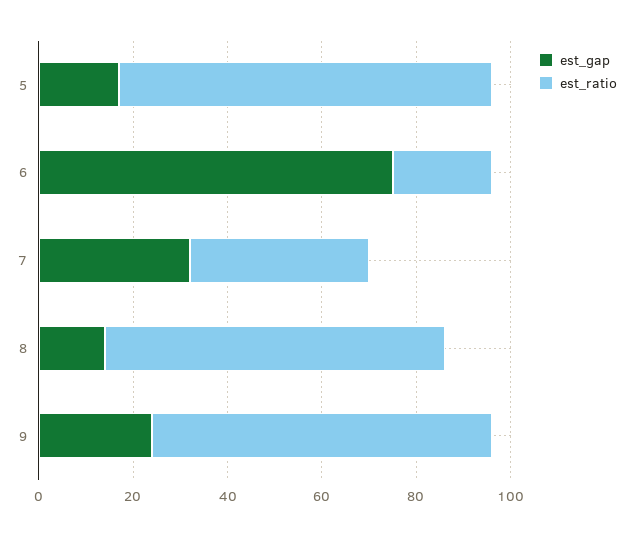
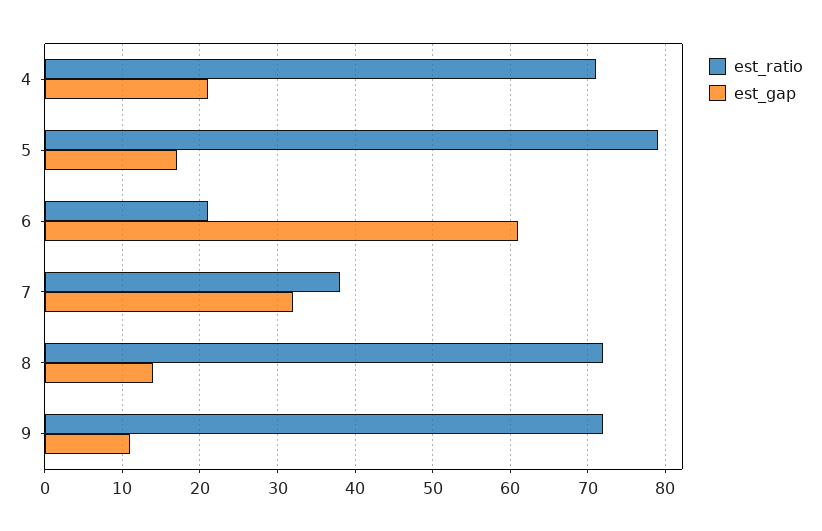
  {
    "est_gap": {
      "5": 17,
-     "6": 75,
+     "6": 61,
      "7": 32,
      "8": 14,
-     "9": 25
+     "9": 11,
+     "4": 21
    },
    "est_ratio": {
      "5": 79,
      "6": 21,
      "7": 38,
      "8": 72,
-     "9": 72
+     "9": 72,
+     "4": 71
    }
  }

